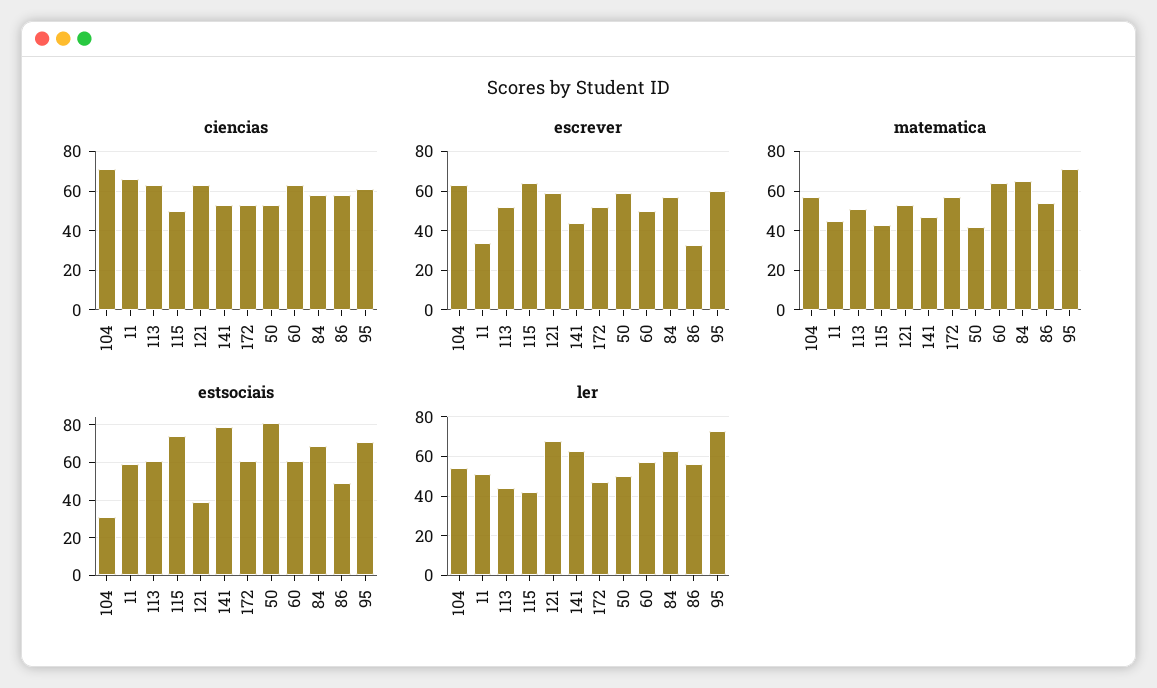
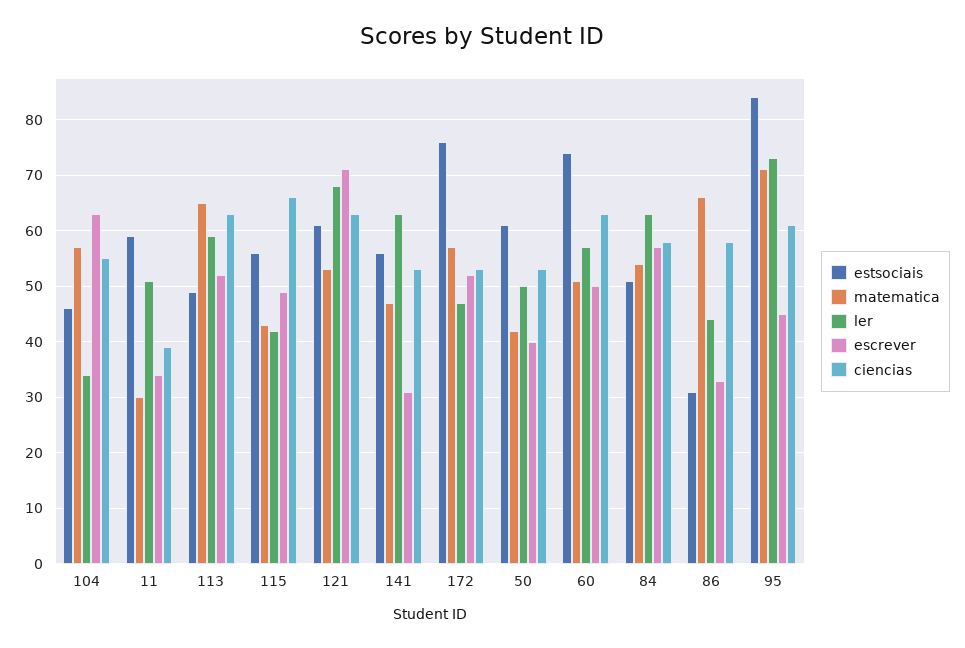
  {
    "ciencias": {
-     "104": 70,
+     "104": 55,
-     "11": 65,
+     "11": 40,
      "113": 65,
-     "115": 50,
+     "115": 65,
      "121": 65,
      "141": 55,
      "172": 55,
      "50": 55,
      "60": 65,
      "84": 60,
      "86": 60,
      "95": 60
    },
    "escrever": {
      "104": 65,
      "11": 35,
      "113": 50,
-     "115": 65,
+     "115": 50,
-     "121": 60,
+     "121": 70,
-     "141": 45,
+     "141": 30,
      "172": 50,
-     "50": 60,
+     "50": 40,
      "60": 50,
      "84": 55,
      "86": 35,
-     "95": 60
+     "95": 45
    },
    "matematica": {
      "104": 55,
-     "11": 45,
+     "11": 30,
-     "113": 50,
+     "113": 65,
      "115": 45,
      "121": 55,
      "141": 45,
      "172": 55,
      "50": 40,
-     "60": 65,
+     "60": 50,
-     "84": 65,
+     "84": 55,
-     "86": 55,
+     "86": 65,
      "95": 70
    },
    "estsociais": {
-     "104": 30,
+     "104": 45,
      "11": 60,
-     "113": 60,
+     "113": 50,
-     "115": 75,
+     "115": 55,
-     "121": 40,
+     "121": 60,
-     "141": 80,
+     "141": 55,
-     "172": 60,
+     "172": 75,
-     "50": 80,
+     "50": 60,
-     "60": 60,
+     "60": 75,
-     "84": 70,
+     "84": 50,
-     "86": 50,
+     "86": 30,
-     "95": 70
+     "95": 85
    },
    "ler": {
-     "104": 55,
+     "104": 35,
      "11": 50,
-     "113": 45,
+     "113": 60,
      "115": 40,
      "121": 70,
      "141": 65,
      "172": 45,
      "50": 50,
      "60": 55,
      "84": 65,
-     "86": 55,
+     "86": 45,
      "95": 75
    }
  }

